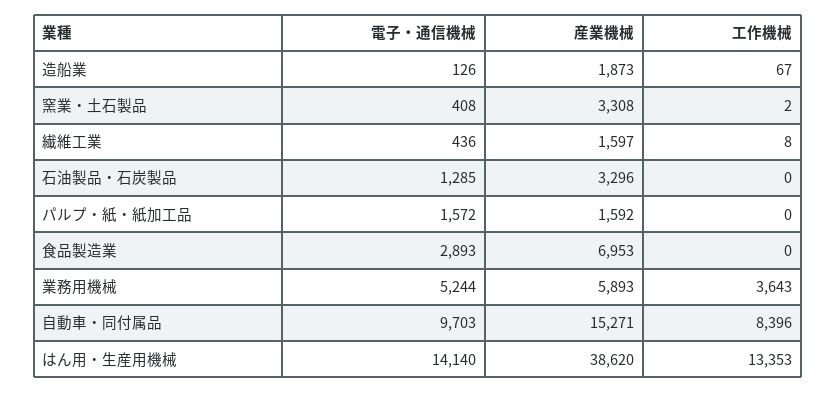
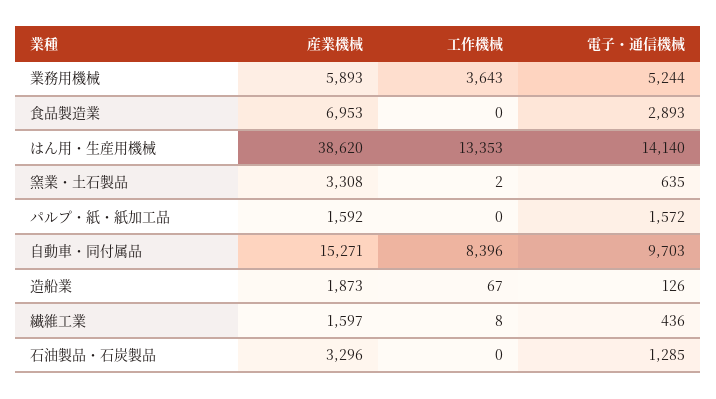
  {
    "電子・通信機械": {
      "造船業": 126,
-     "窯業・土石製品": 408,
+     "窯業・土石製品": 635,
      "繊維工業": 436,
      "石油製品・石炭製品": 1285,
      "パルプ・紙・紙加工品": 1572,
      "食品製造業": 2893,
      "業務用機械": 5244,
      "自動車・同付属品": 9703,
      "はん用・生産用機械": 14140
    },
    "産業機械": {
      "造船業": 1873,
      "窯業・土石製品": 3308,
      "繊維工業": 1597,
      "石油製品・石炭製品": 3296,
      "パルプ・紙・紙加工品": 1592,
      "食品製造業": 6953,
      "業務用機械": 5893,
      "自動車・同付属品": 15271,
      "はん用・生産用機械": 38620
    },
    "工作機械": {
      "造船業": 67,
      "窯業・土石製品": 2,
      "繊維工業": 8,
      "石油製品・石炭製品": 0,
      "パルプ・紙・紙加工品": 0,
      "食品製造業": 0,
      "業務用機械": 3643,
      "自動車・同付属品": 8396,
      "はん用・生産用機械": 13353
    }
  }

